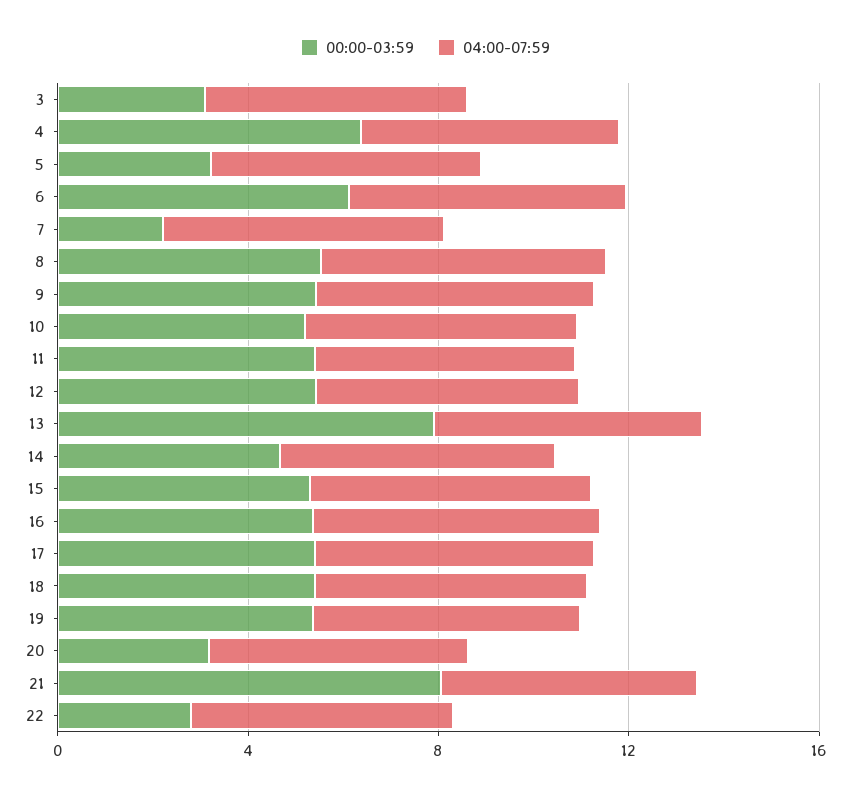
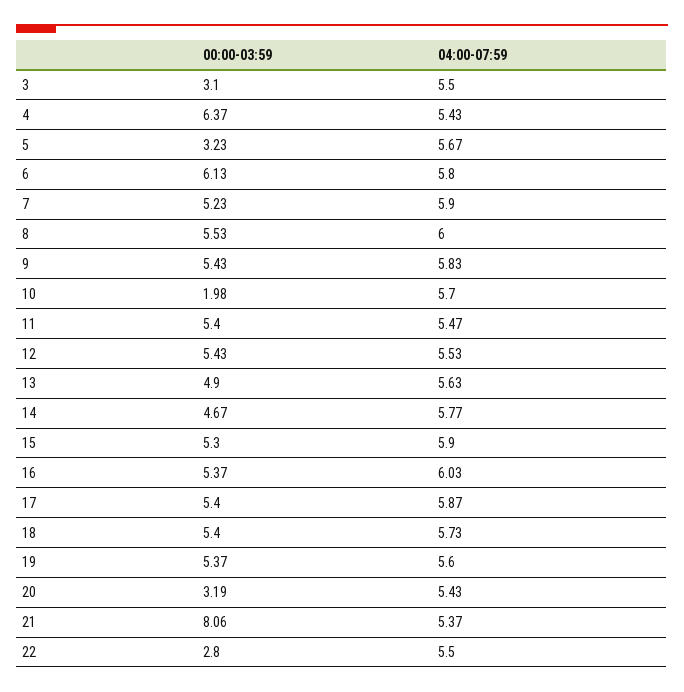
  {
    "00:00-03:59": {
      "3": 3.1,
      "4": 6.37,
      "5": 3.23,
      "6": 6.13,
-     "7": 2,
+     "7": 5.23,
      "8": 5.53,
      "9": 5.43,
-     "10": 5,
+     "10": 1.98,
      "11": 5.4,
      "12": 5.43,
-     "13": 8,
+     "13": 4.9,
      "14": 4.67,
      "15": 5.3,
      "16": 5.37,
      "17": 5.4,
      "18": 5.4,
      "19": 5.37,
      "20": 3.19,
      "21": 8.06,
      "22": 2.8
    },
    "04:00-07:59": {
      "3": 5.5,
      "4": 5.43,
      "5": 5.67,
      "6": 5.8,
      "7": 5.9,
      "8": 6,
      "9": 5.83,
      "10": 5.7,
      "11": 5.47,
      "12": 5.53,
      "13": 5.63,
      "14": 5.77,
      "15": 5.9,
      "16": 6.03,
      "17": 5.87,
      "18": 5.73,
      "19": 5.6,
      "20": 5.43,
      "21": 5.37,
      "22": 5.5
    }
  }

